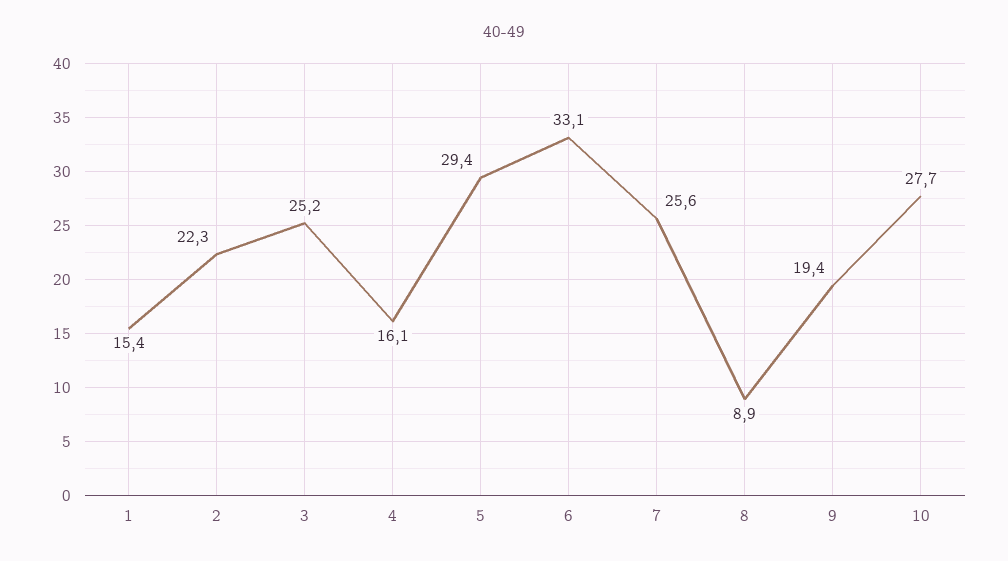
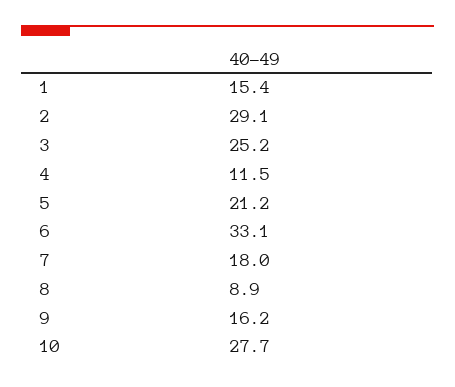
  {
    "1": 15.4,
-   "2": 22.3,
+   "2": 29.1,
    "3": 25.2,
-   "4": 16.1,
+   "4": 11.5,
-   "5": 29.4,
+   "5": 21.2,
    "6": 33.1,
-   "7": 25.6,
+   "7": 18,
    "8": 8.9,
-   "9": 19.4,
+   "9": 16.2,
    "10": 27.7
  }

